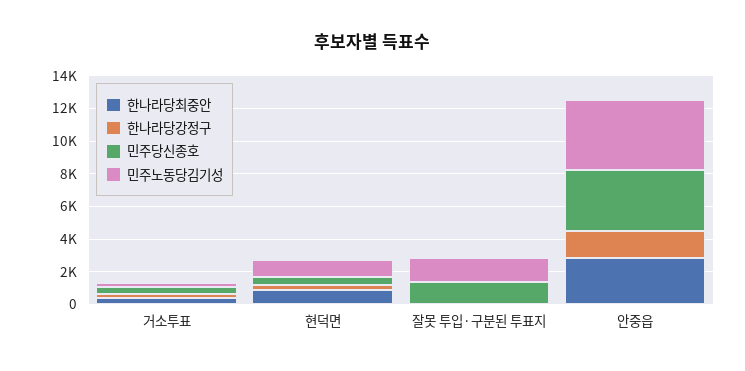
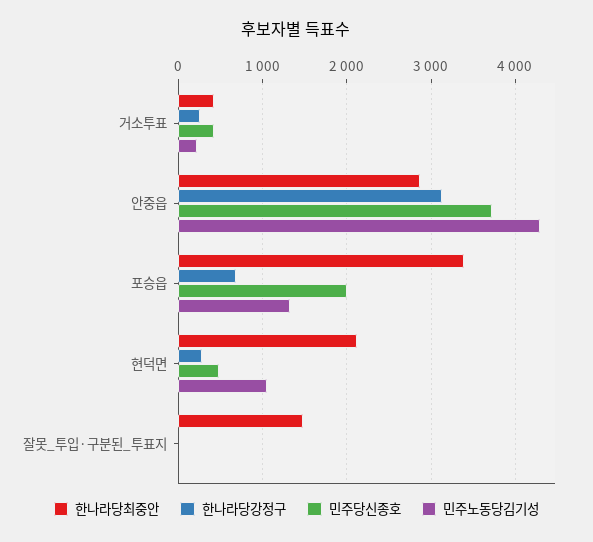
  {
    "한나라당최중안": {
      "거소투표": 400,
-     "현덕면": 1000,
+     "현덕면": 2100,
-     "잘못 투입·구분된 투표지": 0,
+     "잘못 투입·구분된 투표지": 1500,
-     "안중읍": 2900
+     "안중읍": 2900,
+     "포승읍": 3400
    },
    "한나라당강정구": {
      "거소투표": 300,
      "현덕면": 300,
      "잘못 투입·구분된 투표지": 0,
-     "안중읍": 1500
+     "안중읍": 3100,
+     "포승읍": 700
    },
    "민주당신종호": {
      "거소투표": 400,
      "현덕면": 500,
-     "잘못 투입·구분된 투표지": 1500,
+     "잘못 투입·구분된 투표지": 0,
-     "안중읍": 3700
+     "안중읍": 3700,
+     "포승읍": 2000
    },
    "민주노동당김기성": {
      "거소투표": 200,
      "현덕면": 1100,
-     "잘못 투입·구분된 투표지": 1500,
+     "잘못 투입·구분된 투표지": 0,
-     "안중읍": 4300
+     "안중읍": 4300,
+     "포승읍": 1300
    }
  }

